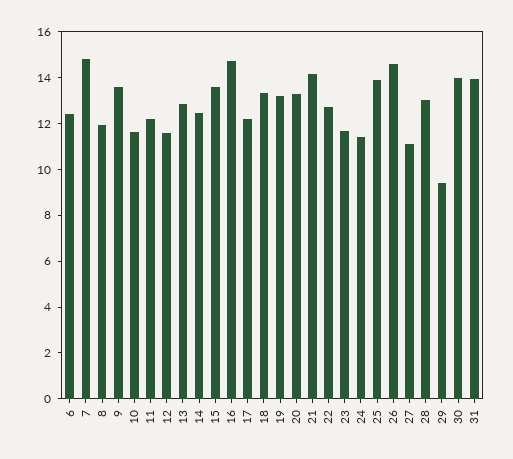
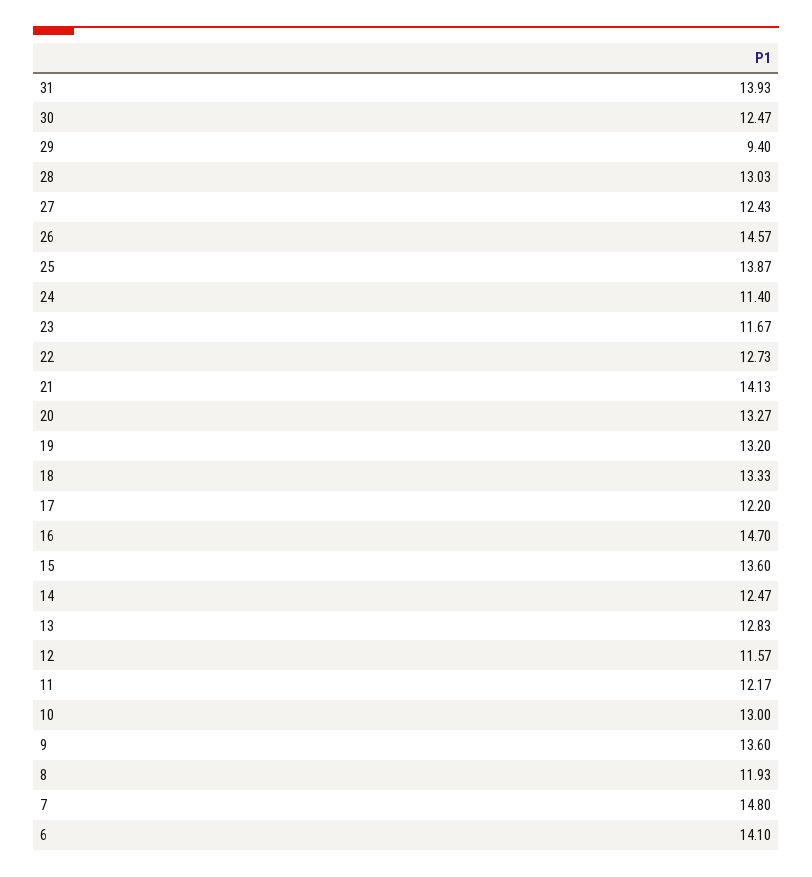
  {
-   "6": 12.5,
+   "6": 14.1,
    "7": 14.8,
    "8": 11.93,
    "9": 13.6,
-   "10": 11.5,
+   "10": 13,
    "11": 12.17,
    "12": 11.57,
    "13": 12.83,
    "14": 12.47,
    "15": 13.6,
    "16": 14.7,
    "17": 12.2,
    "18": 13.33,
    "19": 13.2,
    "20": 13.27,
    "21": 14.13,
    "22": 12.73,
    "23": 11.67,
    "24": 11.4,
    "25": 13.87,
    "26": 14.57,
-   "27": 11,
+   "27": 12.43,
    "28": 13.03,
    "29": 9.4,
-   "30": 14,
+   "30": 12.47,
    "31": 13.93
  }

